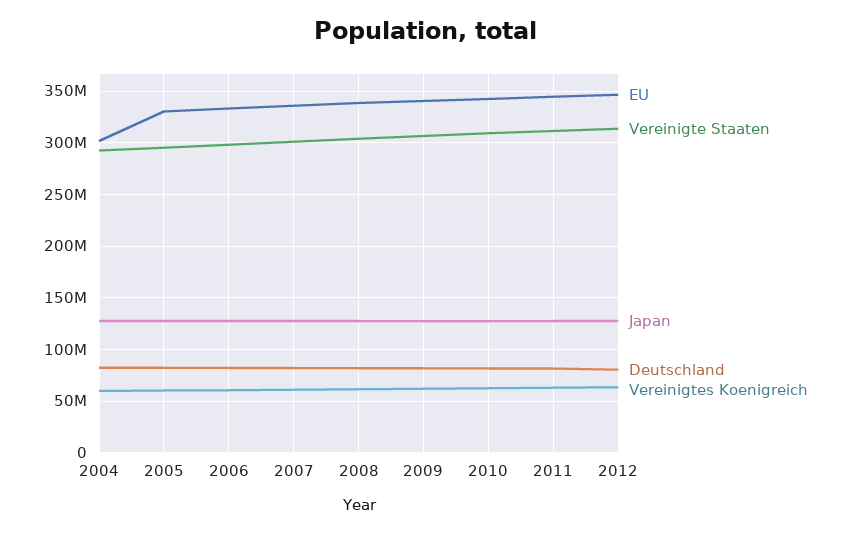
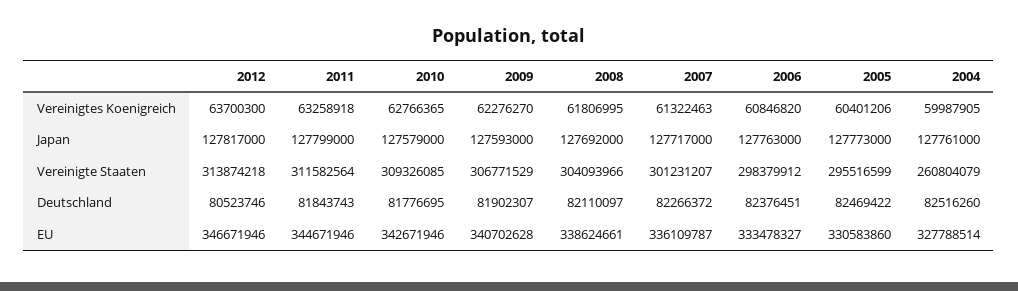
  {
    "EU": {
-     "2004": 300000000,
+     "2004": 327788514,
      "2005": 330583860,
      "2006": 333478327,
      "2007": 336109787,
      "2008": 338624661,
      "2009": 340702628,
      "2010": 342671946,
      "2011": 344671946,
      "2012": 346671946
    },
    "Vereinigte Staaten": {
-     "2004": 290000000,
+     "2004": 260804079,
      "2005": 295516599,
      "2006": 298379912,
      "2007": 301231207,
      "2008": 304093966,
      "2009": 306771529,
      "2010": 309326085,
      "2011": 311582564,
      "2012": 313874218
    },
    "Japan": {
      "2004": 127761000,
      "2005": 127773000,
      "2006": 127763000,
      "2007": 127717000,
      "2008": 127692000,
      "2009": 127593000,
      "2010": 127579000,
      "2011": 127799000,
      "2012": 127817000
    },
    "Deutschland": {
      "2004": 82516260,
      "2005": 82469422,
      "2006": 82376451,
      "2007": 82266372,
      "2008": 82110097,
      "2009": 81902307,
      "2010": 81776695,
      "2011": 81843743,
      "2012": 80523746
    },
    "Vereinigtes Koenigreich": {
      "2004": 59987905,
      "2005": 60401206,
      "2006": 60846820,
      "2007": 61322463,
      "2008": 61806995,
      "2009": 62276270,
      "2010": 62766365,
      "2011": 63258918,
      "2012": 63700300
    }
  }

